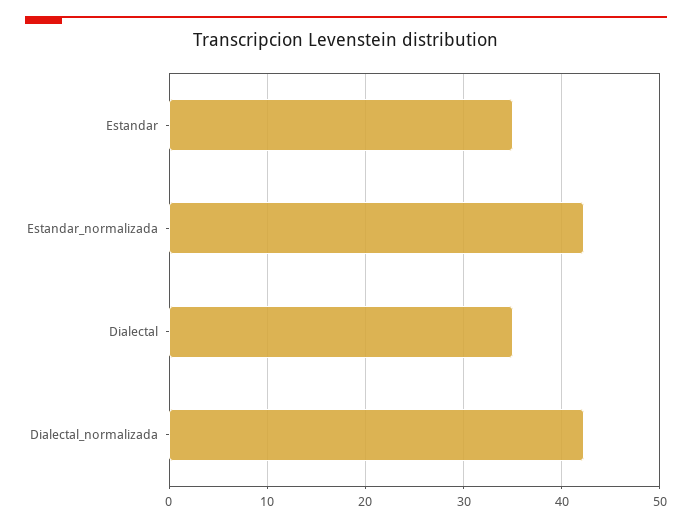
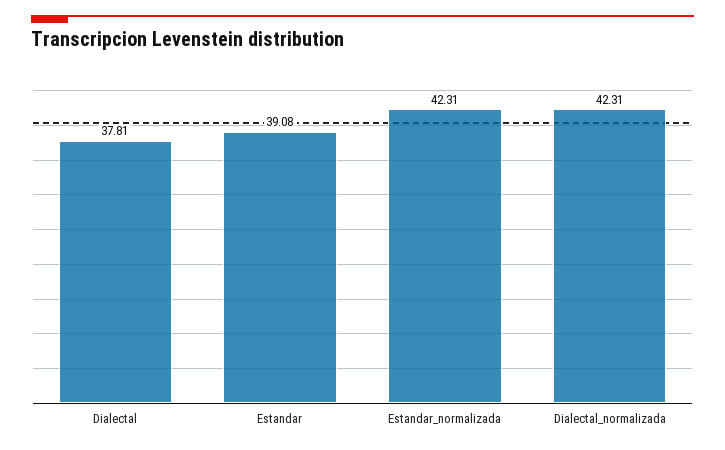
  {
-   "Estandar": 35,
+   "Estandar": 39.08,
    "Estandar_normalizada": 42.31,
-   "Dialectal": 35,
+   "Dialectal": 37.81,
    "Dialectal_normalizada": 42.31
  }

